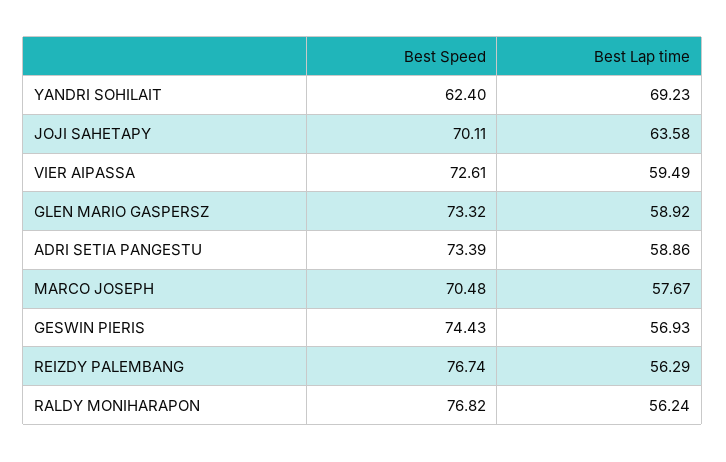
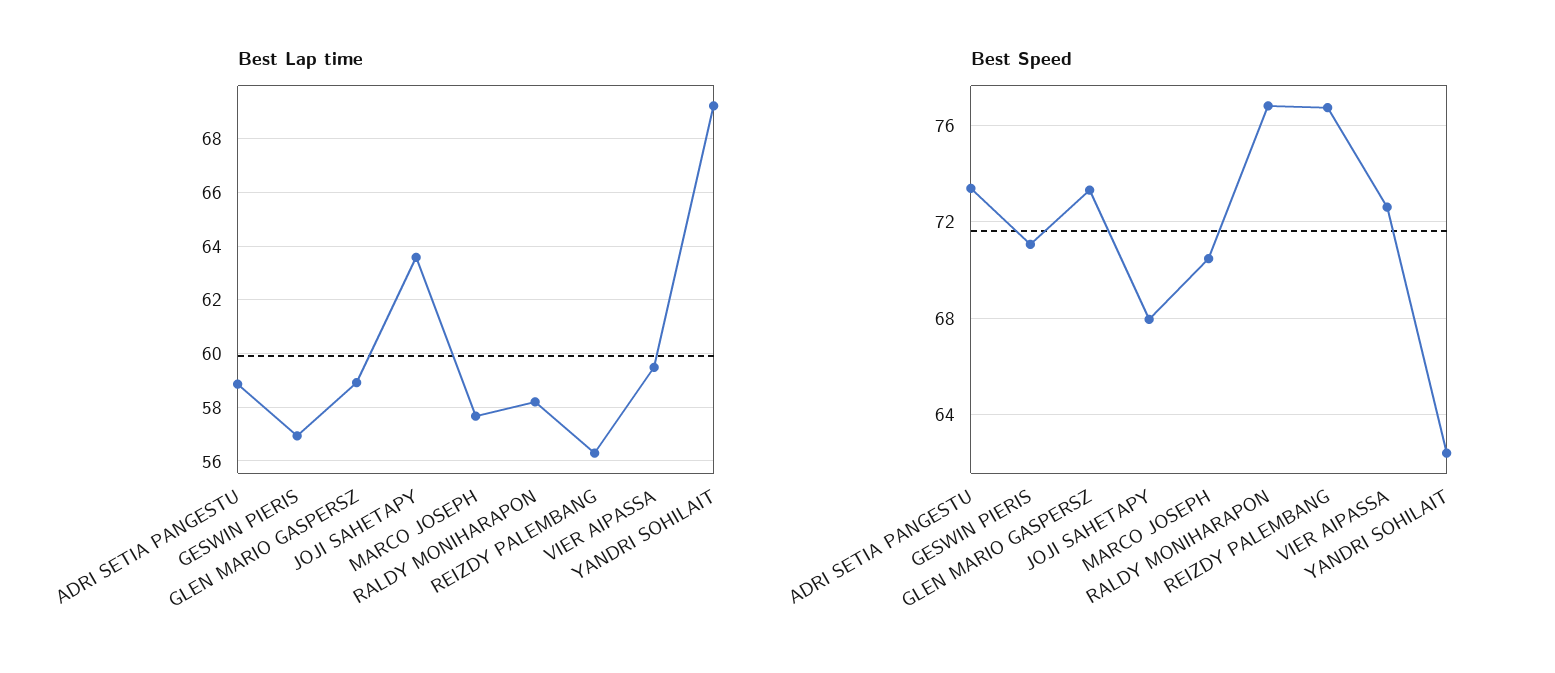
  {
    "Best Speed": {
      "YANDRI SOHILAIT": 62.4,
-     "JOJI SAHETAPY": 70.11,
+     "JOJI SAHETAPY": 68,
      "VIER AIPASSA": 72.61,
      "GLEN MARIO GASPERSZ": 73.32,
      "ADRI SETIA PANGESTU": 73.39,
      "MARCO JOSEPH": 70.48,
-     "GESWIN PIERIS": 74.43,
+     "GESWIN PIERIS": 71,
      "REIZDY PALEMBANG": 76.74,
      "RALDY MONIHARAPON": 76.82
    },
    "Best Lap time": {
      "YANDRI SOHILAIT": 69.23,
      "JOJI SAHETAPY": 63.58,
      "VIER AIPASSA": 59.49,
      "GLEN MARIO GASPERSZ": 58.92,
      "ADRI SETIA PANGESTU": 58.86,
      "MARCO JOSEPH": 57.67,
      "GESWIN PIERIS": 56.93,
      "REIZDY PALEMBANG": 56.29,
-     "RALDY MONIHARAPON": 56.24
+     "RALDY MONIHARAPON": 58.25
    }
  }

